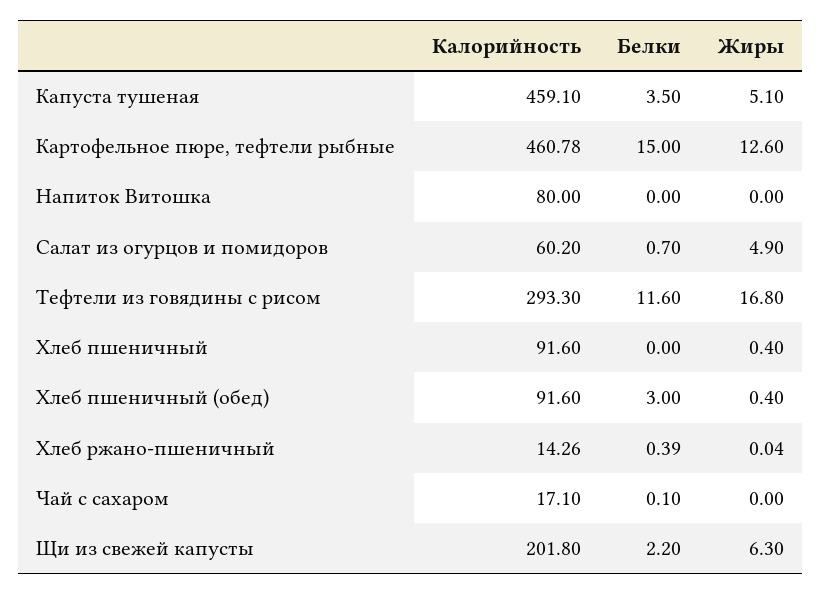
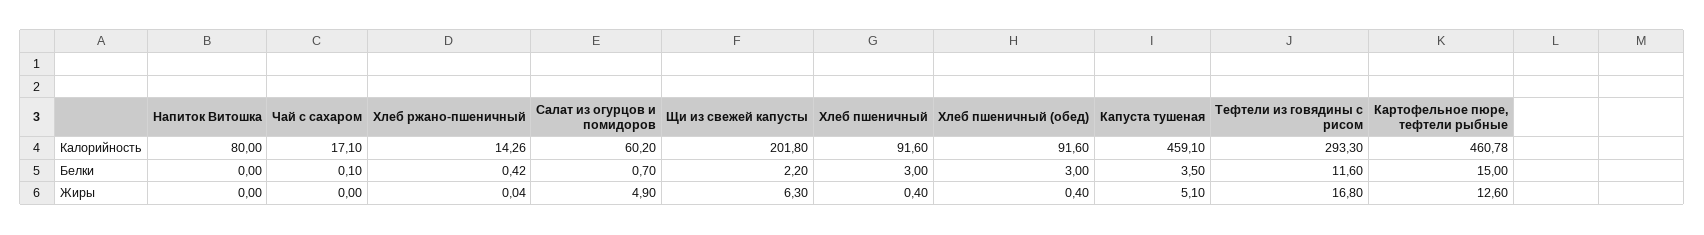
  {
    "Калорийность": {
      "Капуста тушеная": 459.1,
      "Картофельное пюре, тефтели рыбные": 460.78,
      "Напиток Витошка": 80,
      "Салат из огурцов и помидоров": 60.2,
      "Тефтели из говядины с рисом": 293.3,
      "Хлеб пшеничный": 91.6,
      "Хлеб пшеничный (обед)": 91.6,
      "Хлеб ржано-пшеничный": 14.26,
      "Чай с сахаром": 17.1,
      "Щи из свежей капусты": 201.8
    },
    "Белки": {
      "Капуста тушеная": 3.5,
      "Картофельное пюре, тефтели рыбные": 15,
      "Напиток Витошка": 0,
      "Салат из огурцов и помидоров": 0.7,
      "Тефтели из говядины с рисом": 11.6,
-     "Хлеб пшеничный": 0,
+     "Хлеб пшеничный": 3,
      "Хлеб пшеничный (обед)": 3,
-     "Хлеб ржано-пшеничный": 0.39,
+     "Хлеб ржано-пшеничный": 0.42,
      "Чай с сахаром": 0.1,
      "Щи из свежей капусты": 2.2
    },
    "Жиры": {
      "Капуста тушеная": 5.1,
      "Картофельное пюре, тефтели рыбные": 12.6,
      "Напиток Витошка": 0,
      "Салат из огурцов и помидоров": 4.9,
      "Тефтели из говядины с рисом": 16.8,
      "Хлеб пшеничный": 0.4,
      "Хлеб пшеничный (обед)": 0.4,
      "Хлеб ржано-пшеничный": 0.04,
      "Чай с сахаром": 0,
      "Щи из свежей капусты": 6.3
    }
  }

